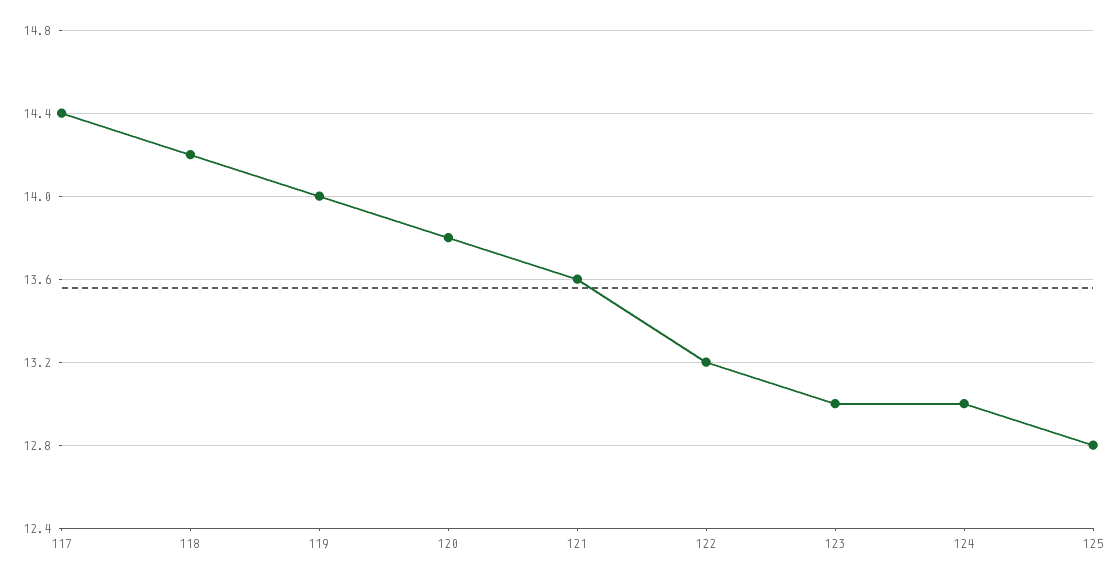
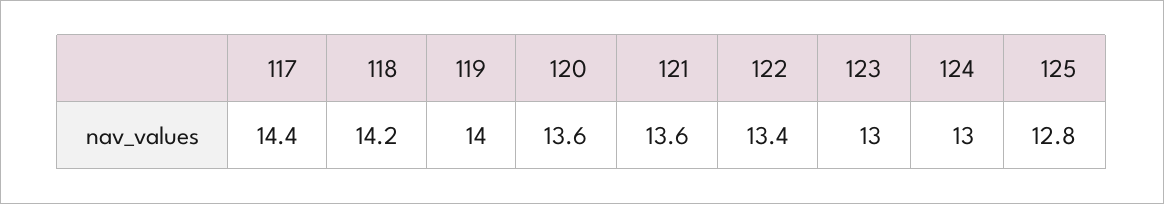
  {
    "117": 14.4,
    "118": 14.2,
    "119": 14,
-   "120": 13.8,
+   "120": 13.6,
    "121": 13.6,
-   "122": 13.2,
+   "122": 13.4,
    "123": 13,
    "124": 13,
    "125": 12.8
  }

